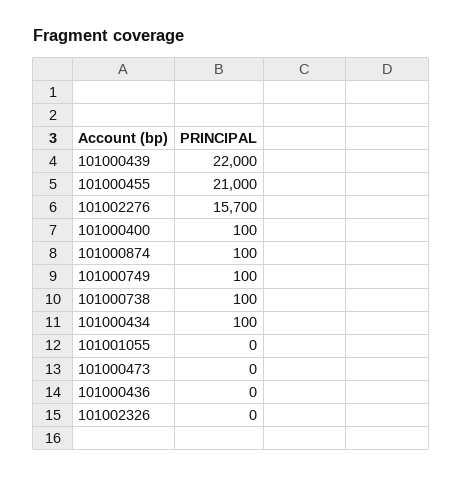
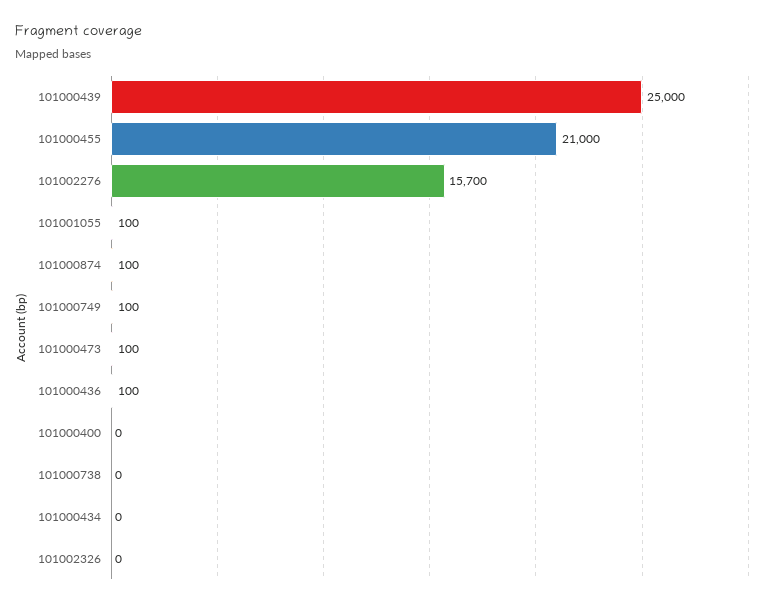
  {
-   "101000439": 22000,
+   "101000439": 25000,
    "101000455": 21000,
    "101002276": 15700,
-   "101000400": 100,
+   "101000400": 0,
    "101000874": 100,
    "101000749": 100,
-   "101000738": 100,
+   "101000738": 0,
-   "101000434": 100,
+   "101000434": 0,
-   "101001055": 0,
+   "101001055": 100,
-   "101000473": 0,
+   "101000473": 100,
-   "101000436": 0,
+   "101000436": 100,
    "101002326": 0
  }

